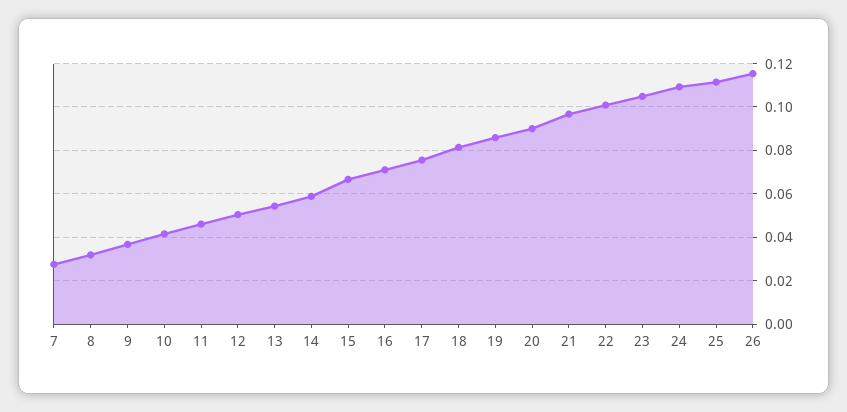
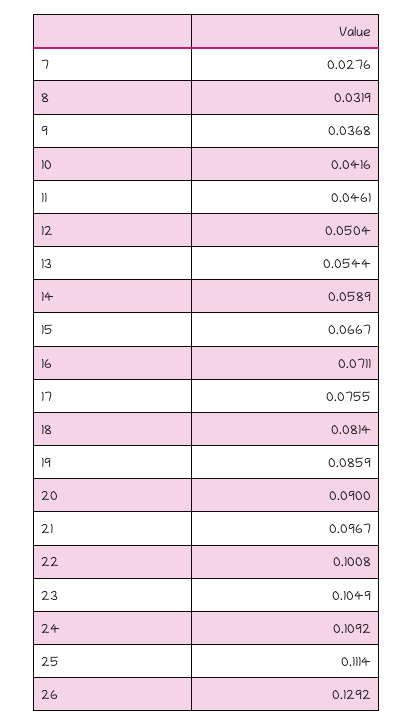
  {
    "7": 0.0276,
    "8": 0.0319,
    "9": 0.0368,
    "10": 0.0416,
    "11": 0.0461,
    "12": 0.0504,
    "13": 0.0544,
    "14": 0.0589,
    "15": 0.0667,
    "16": 0.0711,
    "17": 0.0755,
    "18": 0.0814,
    "19": 0.0859,
    "20": 0.09,
    "21": 0.0967,
    "22": 0.1008,
    "23": 0.1049,
    "24": 0.1092,
    "25": 0.1114,
-   "26": 0.115
+   "26": 0.1292
  }

